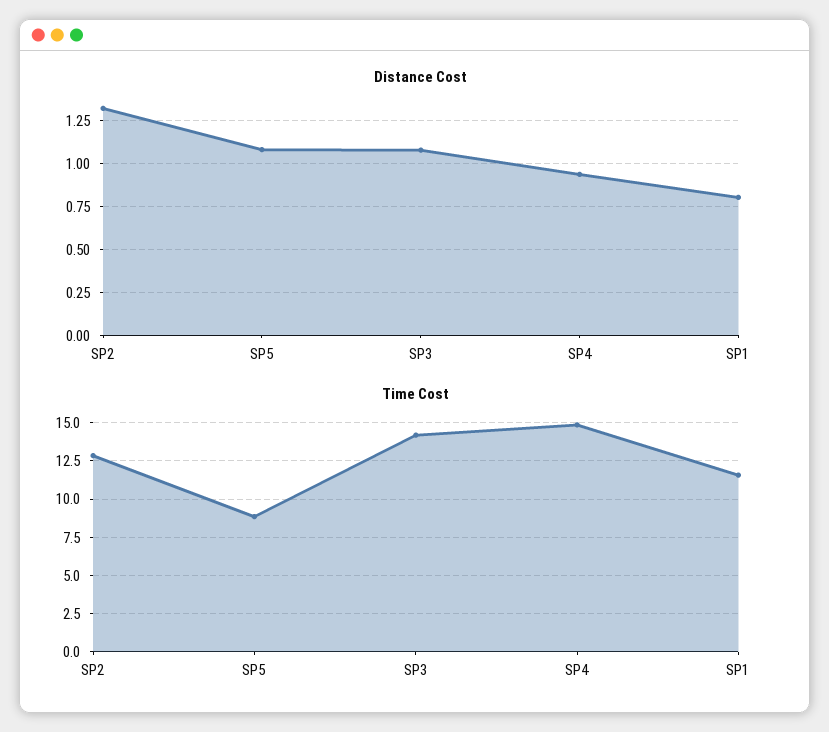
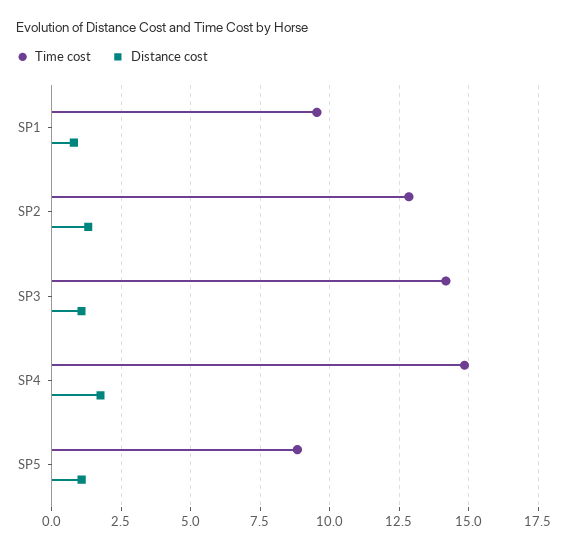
  {
    "Distance Cost": {
      "SP2": 1.3,
      "SP5": 1.1,
      "SP3": 1.1,
-     "SP4": 0.95,
+     "SP4": 1.75,
      "SP1": 0.8
    },
    "Time Cost": {
      "SP2": 12.75,
      "SP5": 8.75,
      "SP3": 14.25,
      "SP4": 14.75,
-     "SP1": 11.5
+     "SP1": 9.5
    }
  }

